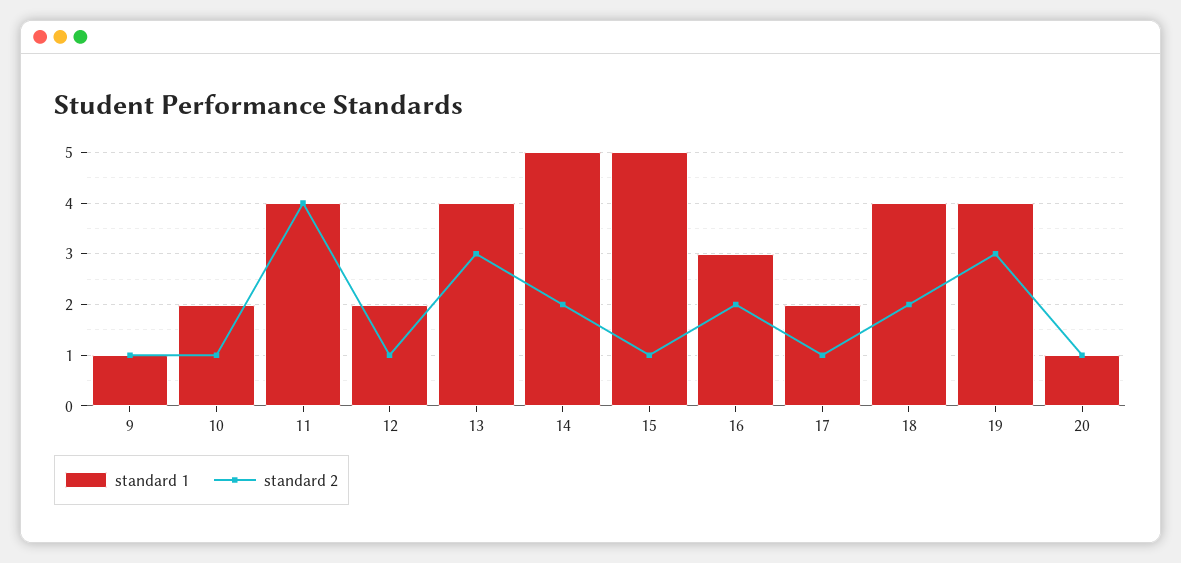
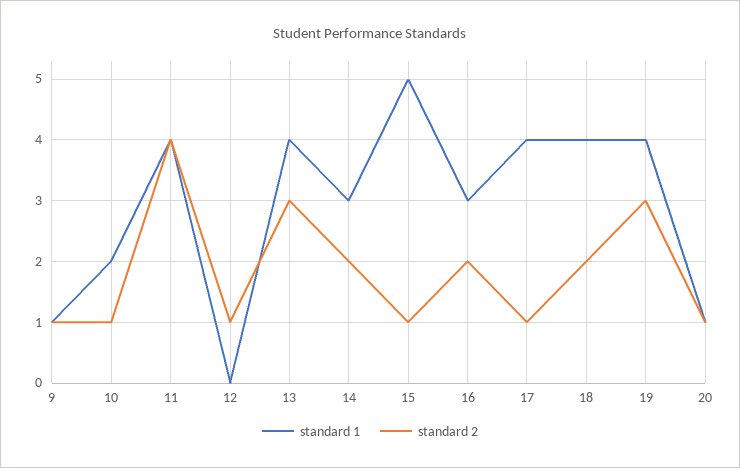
  {
    "standard 1": {
      "9": 1,
      "10": 2,
      "11": 4,
-     "12": 2,
+     "12": 0,
      "13": 4,
-     "14": 5,
+     "14": 3,
      "15": 5,
      "16": 3,
-     "17": 2,
+     "17": 4,
      "18": 4,
      "19": 4,
      "20": 1
    },
    "standard 2": {
      "9": 1,
      "10": 1,
      "11": 4,
      "12": 1,
      "13": 3,
      "14": 2,
      "15": 1,
      "16": 2,
      "17": 1,
      "18": 2,
      "19": 3,
      "20": 1
    }
  }

